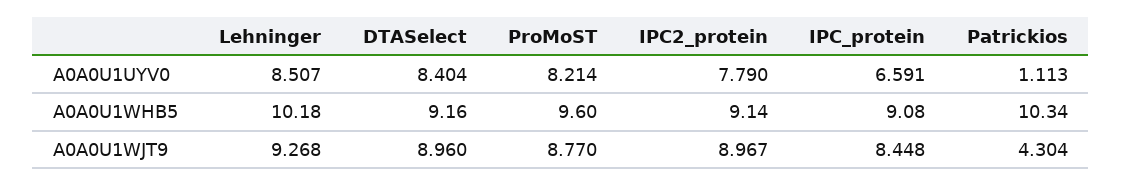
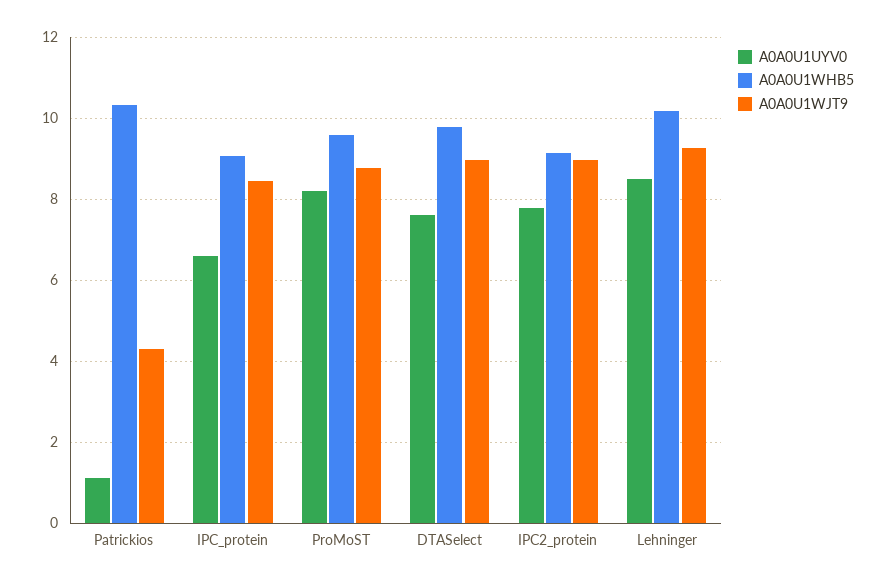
  {
    "A0A0U1UYV0": {
      "Lehninger": 8.507,
-     "DTASelect": 8.404,
+     "DTASelect": 7.6,
      "ProMoST": 8.214,
      "IPC2_protein": 7.79,
      "IPC_protein": 6.591,
      "Patrickios": 1.113
    },
    "A0A0U1WHB5": {
      "Lehninger": 10.18,
-     "DTASelect": 9.16,
+     "DTASelect": 9.8,
      "ProMoST": 9.6,
      "IPC2_protein": 9.14,
      "IPC_protein": 9.08,
      "Patrickios": 10.34
    },
    "A0A0U1WJT9": {
      "Lehninger": 9.268,
      "DTASelect": 8.96,
      "ProMoST": 8.77,
      "IPC2_protein": 8.967,
      "IPC_protein": 8.448,
      "Patrickios": 4.304
    }
  }

